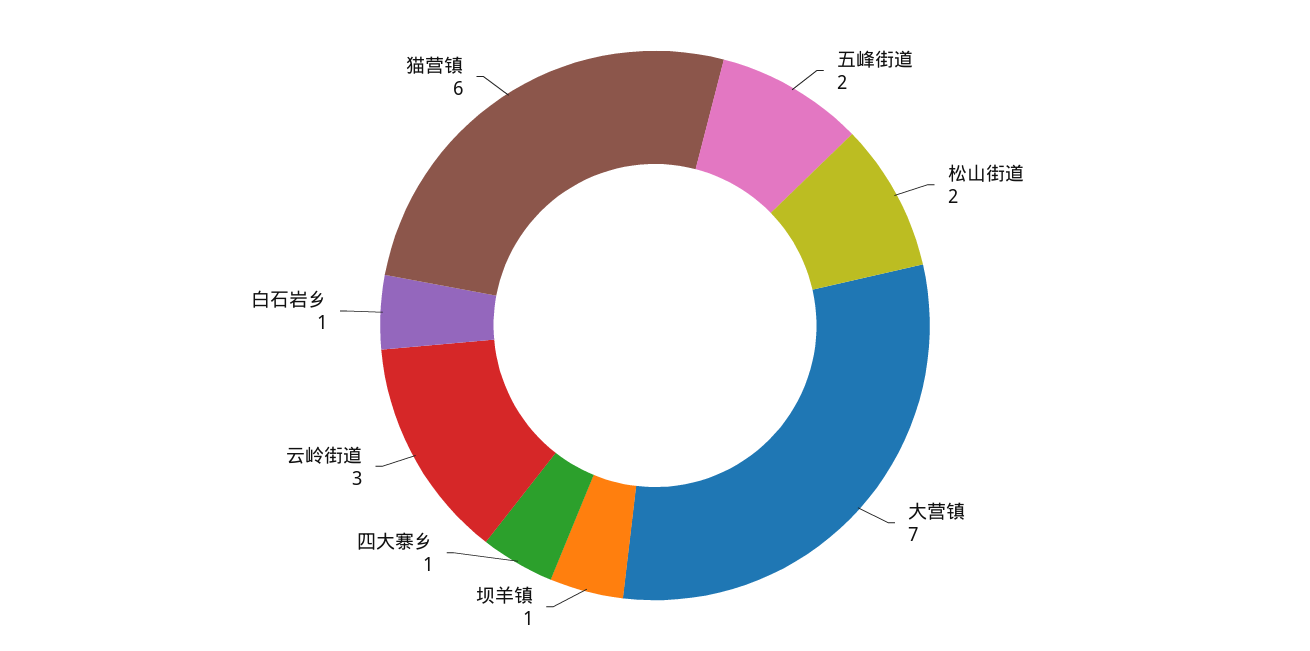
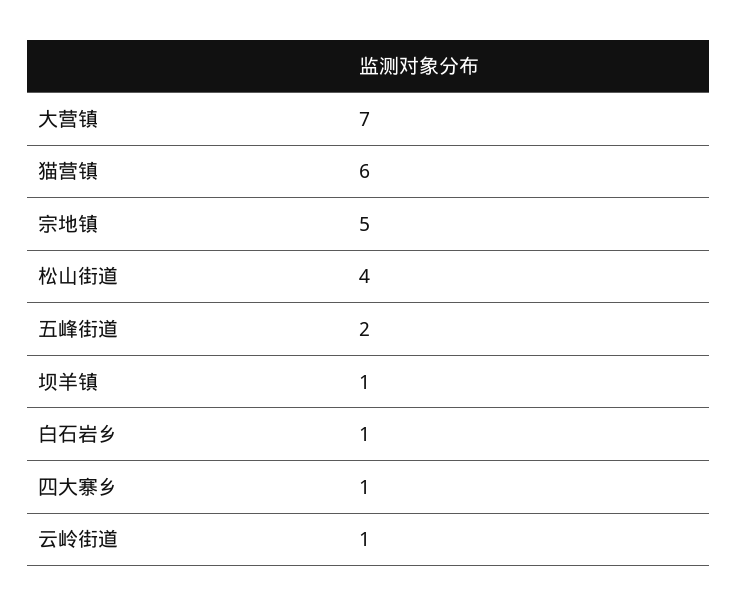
  {
    "五峰街道": 2,
-   "松山街道": 2,
+   "松山街道": 4,
    "大营镇": 7,
    "坝羊镇": 1,
    "四大寨乡": 1,
-   "云岭街道": 3,
+   "云岭街道": 1,
    "白石岩乡": 1,
-   "猫营镇": 6
+   "猫营镇": 6,
+   "宗地镇": 5
  }

